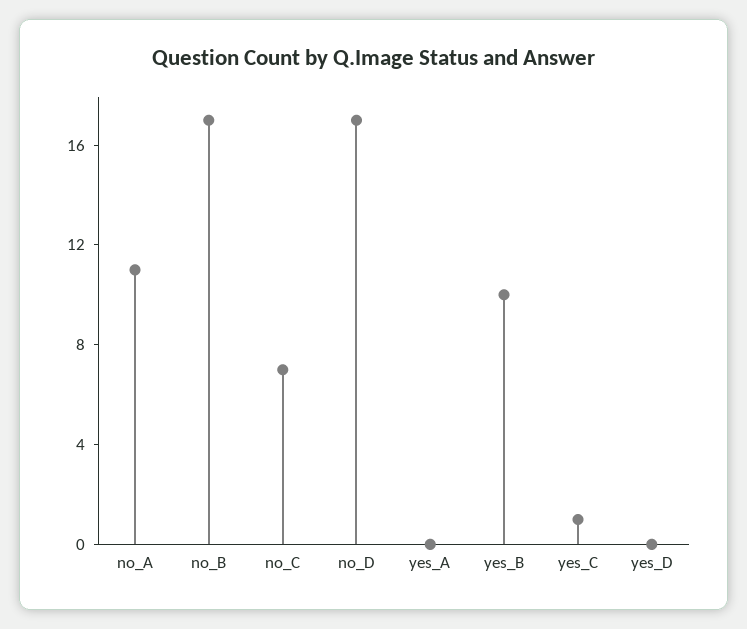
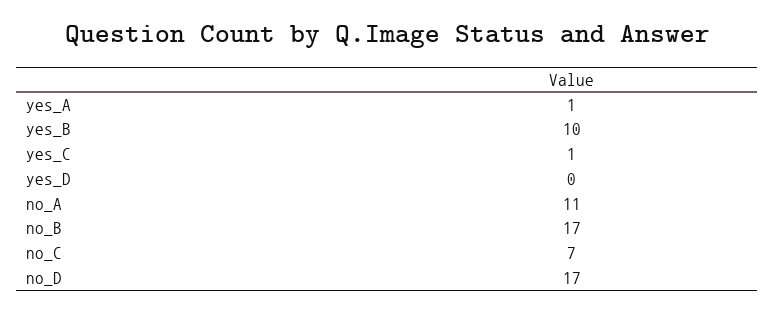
  {
    "no_A": 11,
    "no_B": 17,
    "no_C": 7,
    "no_D": 17,
-   "yes_A": 0,
+   "yes_A": 1,
    "yes_B": 10,
    "yes_C": 1,
    "yes_D": 0
  }

